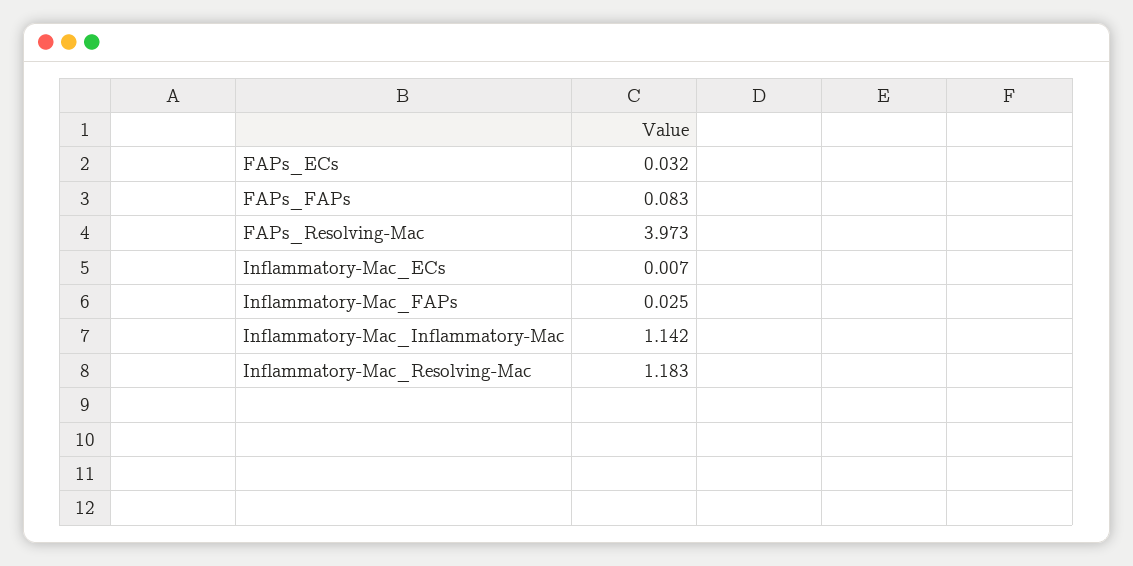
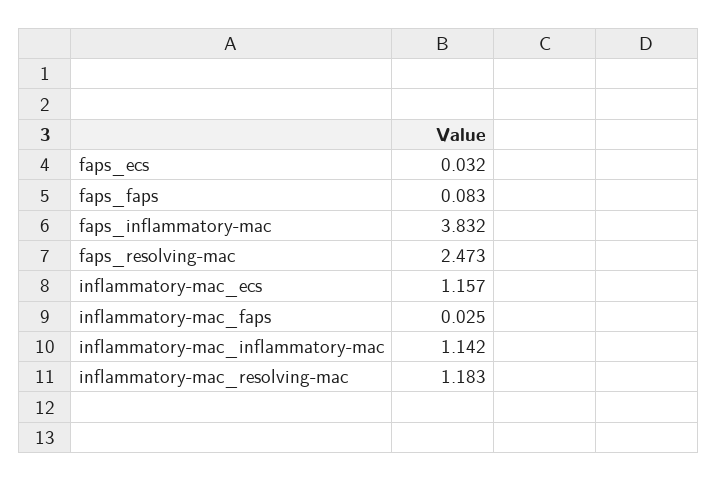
  {
    "FAPs_ECs": 0.032,
    "FAPs_FAPs": 0.083,
-   "FAPs_Resolving-Mac": 3.973,
+   "FAPs_Resolving-Mac": 2.473,
-   "Inflammatory-Mac_ECs": 0.007,
+   "Inflammatory-Mac_ECs": 1.157,
    "Inflammatory-Mac_FAPs": 0.025,
    "Inflammatory-Mac_Inflammatory-Mac": 1.142,
-   "Inflammatory-Mac_Resolving-Mac": 1.183
+   "Inflammatory-Mac_Resolving-Mac": 1.183,
+   "faps_inflammatory-mac": 3.832
  }

